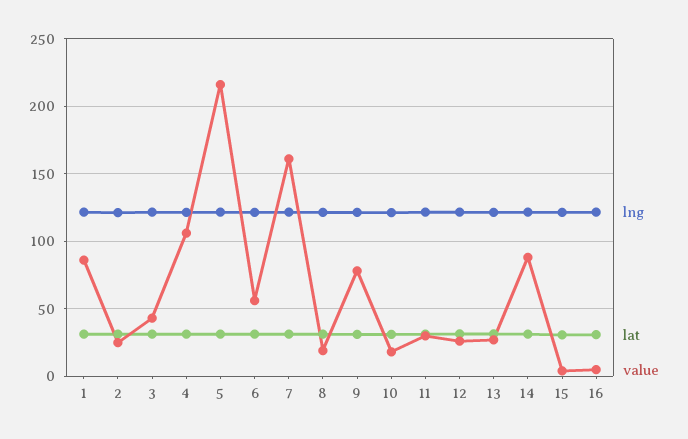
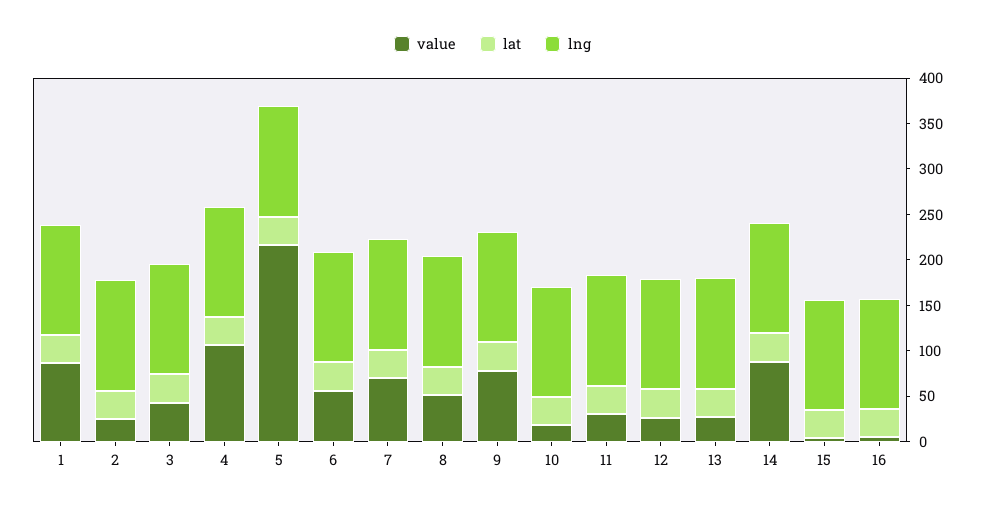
  {
    "lng": {
      "1": 120,
      "2": 120,
      "3": 120,
      "4": 120,
      "5": 120,
      "6": 120,
      "7": 120,
      "8": 120,
      "9": 120,
      "10": 120,
      "11": 120,
      "12": 120,
      "13": 120,
      "14": 120,
      "15": 120,
      "16": 120
    },
    "lat": {
      "1": 30,
      "2": 30,
      "3": 30,
      "4": 30,
      "5": 30,
      "6": 30,
      "7": 30,
      "8": 30,
      "9": 30,
      "10": 30,
      "11": 30,
      "12": 30,
      "13": 30,
      "14": 30,
      "15": 30,
      "16": 30
    },
    "value": {
      "1": 85,
      "2": 25,
      "3": 45,
      "4": 105,
      "5": 215,
      "6": 55,
-     "7": 160,
+     "7": 70,
-     "8": 20,
+     "8": 50,
      "9": 80,
      "10": 20,
      "11": 30,
      "12": 25,
      "13": 25,
      "14": 90,
      "15": 5,
      "16": 5
    }
  }

